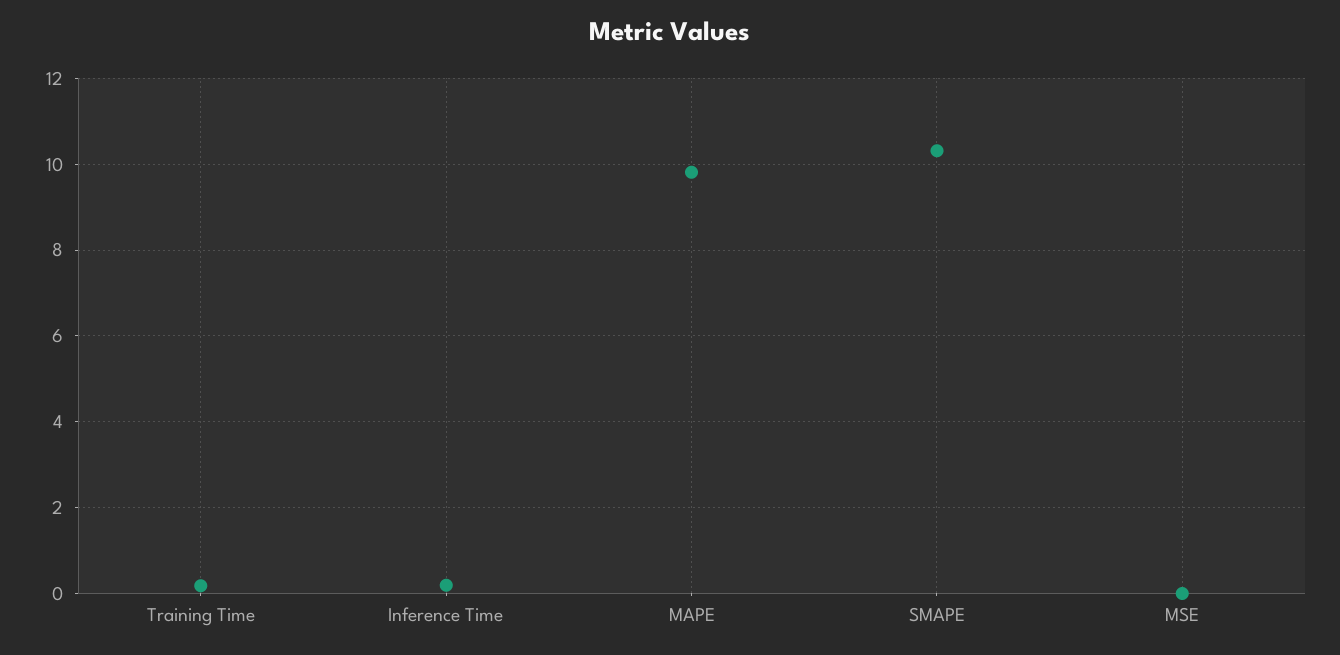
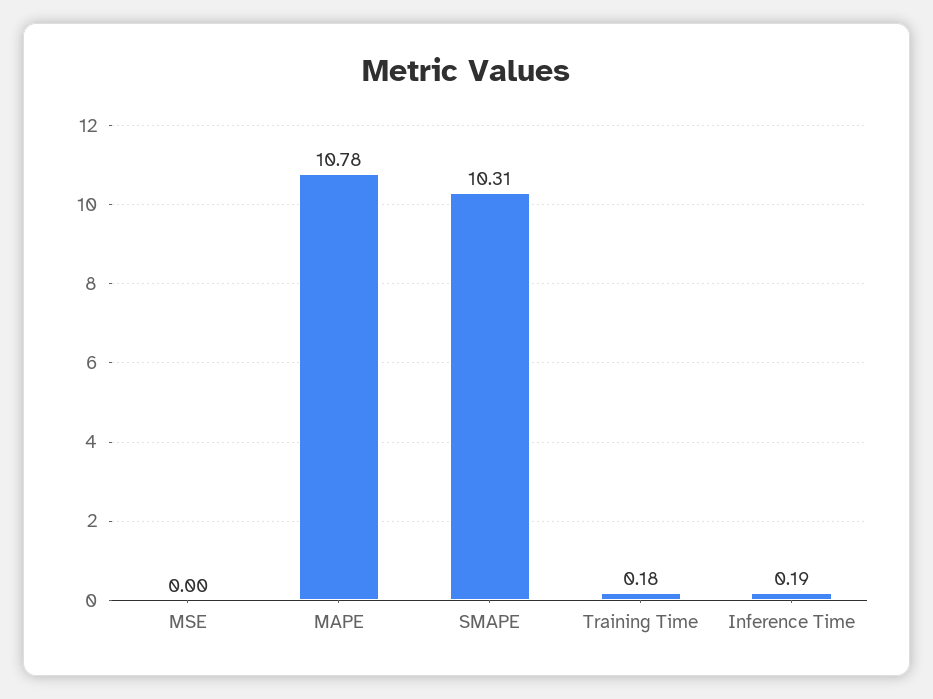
  {
    "Training Time": 0.18,
    "Inference Time": 0.19,
-   "MAPE": 9.8,
+   "MAPE": 10.78,
    "SMAPE": 10.31,
    "MSE": 0
  }

